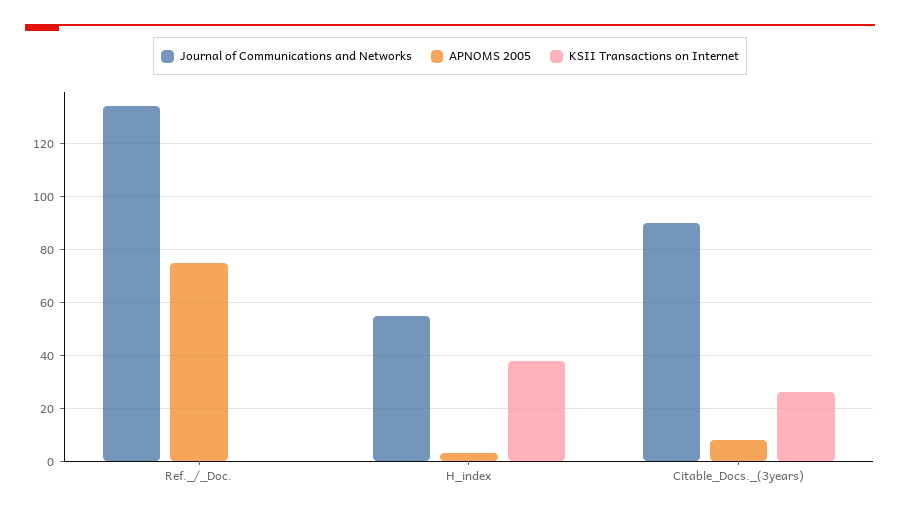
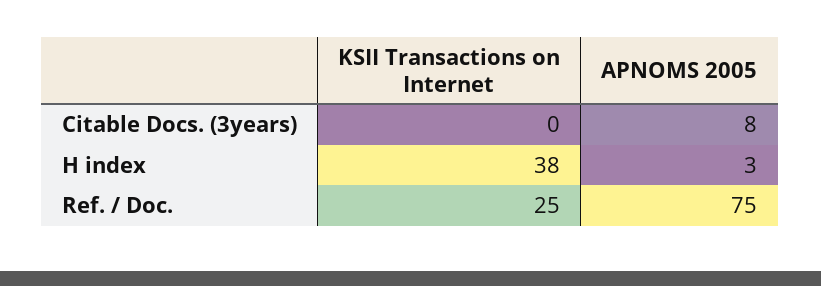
  {
-   "Journal of Communications and Networks": {
-     "Ref._/_Doc.": 135,
-     "H_index": 55,
-     "Citable_Docs._(3years)": 90
-   },
    "APNOMS 2005": {
      "Ref._/_Doc.": 75,
      "H_index": 3,
      "Citable_Docs._(3years)": 8
    },
    "KSII Transactions on Internet": {
-     "Ref._/_Doc.": 0,
+     "Ref._/_Doc.": 25,
      "H_index": 38,
-     "Citable_Docs._(3years)": 25
+     "Citable_Docs._(3years)": 0
    }
  }

